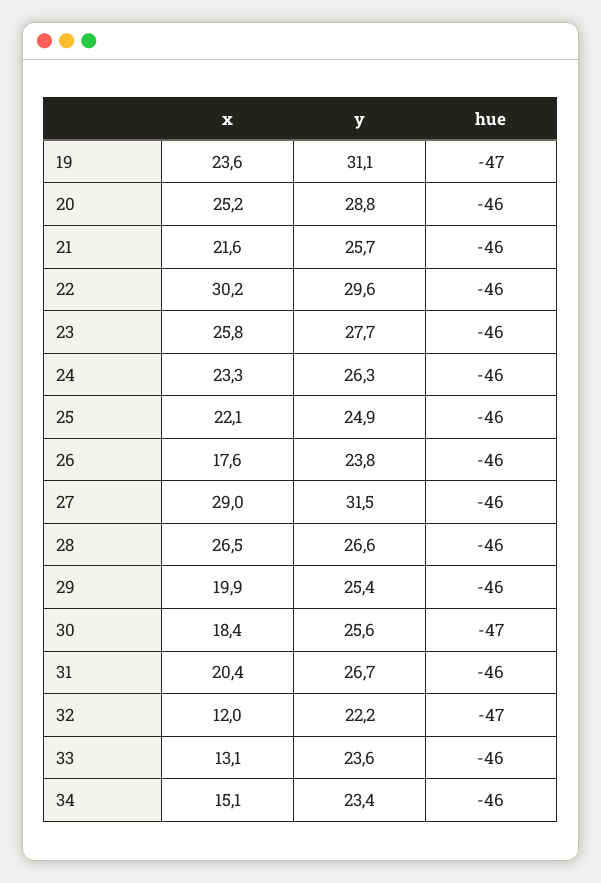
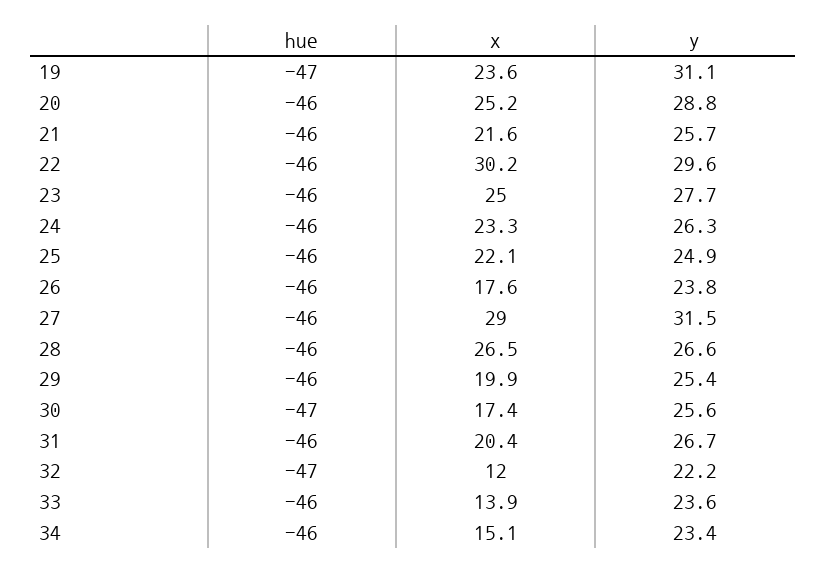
  {
    "x": {
      "19": 23.6,
      "20": 25.2,
      "21": 21.6,
      "22": 30.2,
-     "23": 25.8,
+     "23": 25,
      "24": 23.3,
      "25": 22.1,
      "26": 17.6,
      "27": 29,
      "28": 26.5,
      "29": 19.9,
-     "30": 18.4,
+     "30": 17.4,
      "31": 20.4,
      "32": 12,
-     "33": 13.1,
+     "33": 13.9,
      "34": 15.1
    },
    "y": {
      "19": 31.1,
      "20": 28.8,
      "21": 25.7,
      "22": 29.6,
      "23": 27.7,
      "24": 26.3,
      "25": 24.9,
      "26": 23.8,
      "27": 31.5,
      "28": 26.6,
      "29": 25.4,
      "30": 25.6,
      "31": 26.7,
      "32": 22.2,
      "33": 23.6,
      "34": 23.4
    },
    "hue": {
      "19": -47,
      "20": -46,
      "21": -46,
      "22": -46,
      "23": -46,
      "24": -46,
      "25": -46,
      "26": -46,
      "27": -46,
      "28": -46,
      "29": -46,
      "30": -47,
      "31": -46,
      "32": -47,
      "33": -46,
      "34": -46
    }
  }

